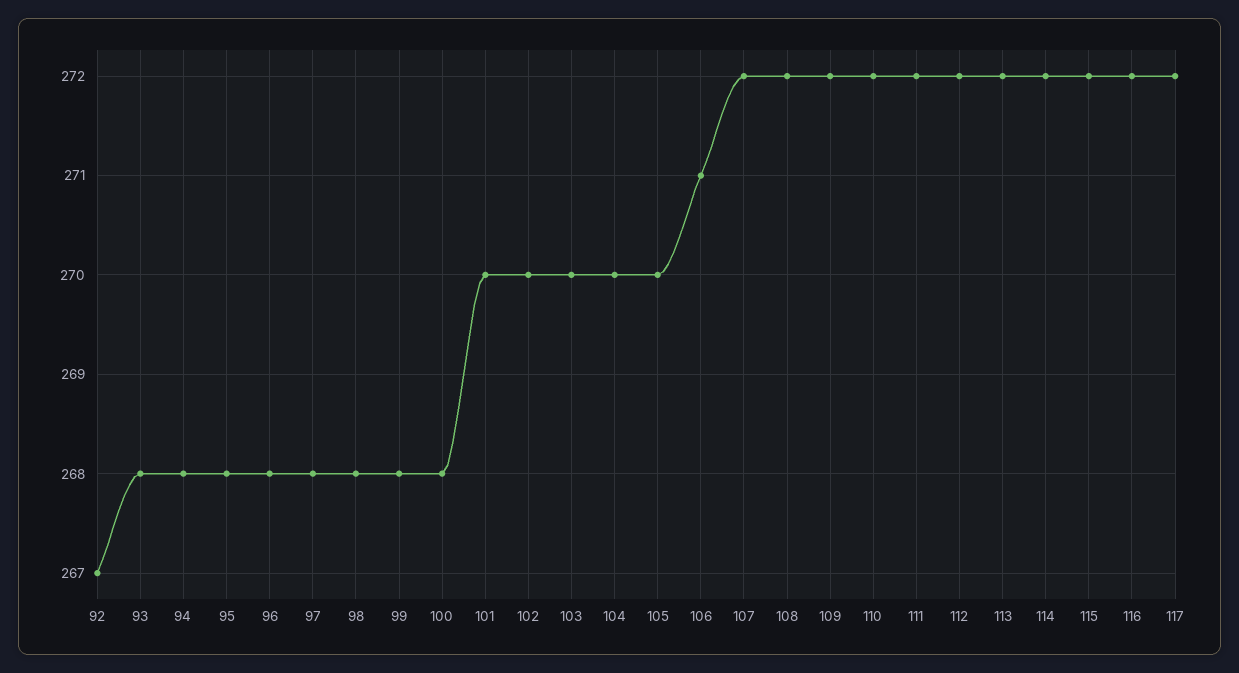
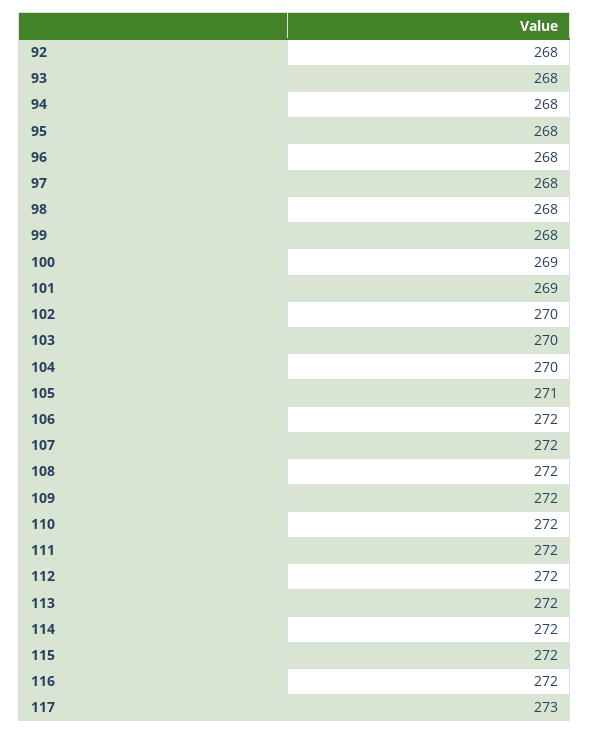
  {
-   "92": 267,
+   "92": 268,
    "93": 268,
    "94": 268,
    "95": 268,
    "96": 268,
    "97": 268,
    "98": 268,
    "99": 268,
-   "100": 268,
+   "100": 269,
-   "101": 270,
+   "101": 269,
    "102": 270,
    "103": 270,
    "104": 270,
-   "105": 270,
+   "105": 271,
-   "106": 271,
+   "106": 272,
    "107": 272,
    "108": 272,
    "109": 272,
    "110": 272,
    "111": 272,
    "112": 272,
    "113": 272,
    "114": 272,
    "115": 272,
    "116": 272,
-   "117": 272
+   "117": 273
  }

